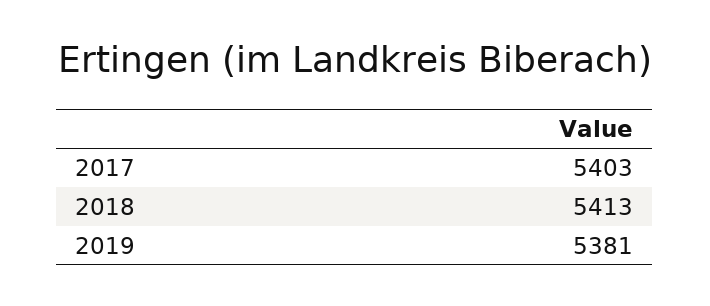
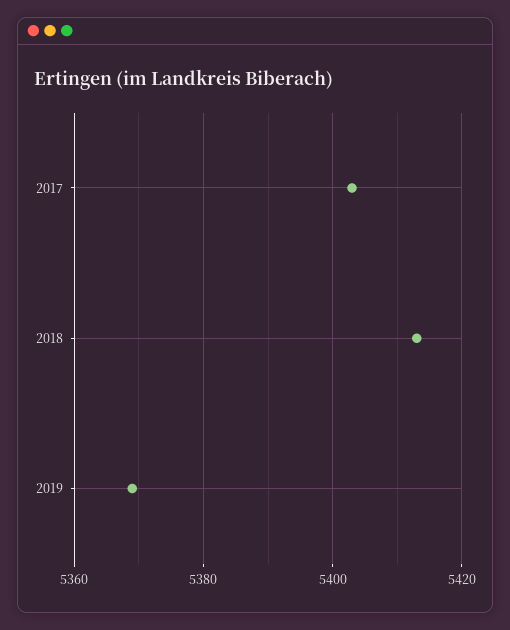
  {
    "2017": 5403,
    "2018": 5413,
-   "2019": 5381
+   "2019": 5370
  }

